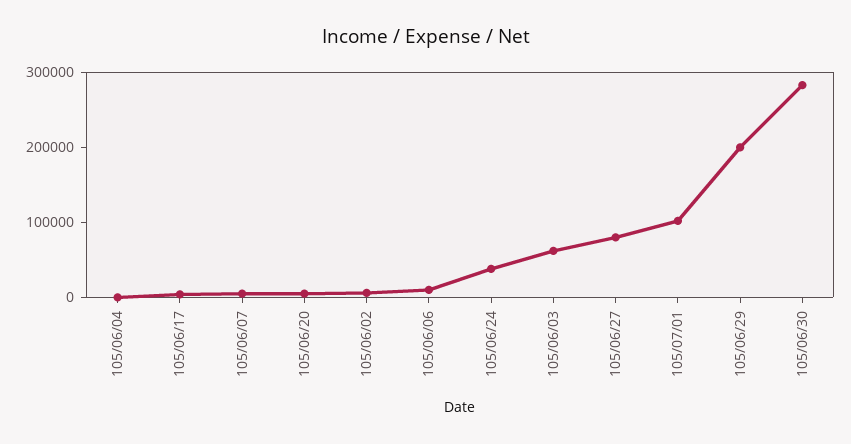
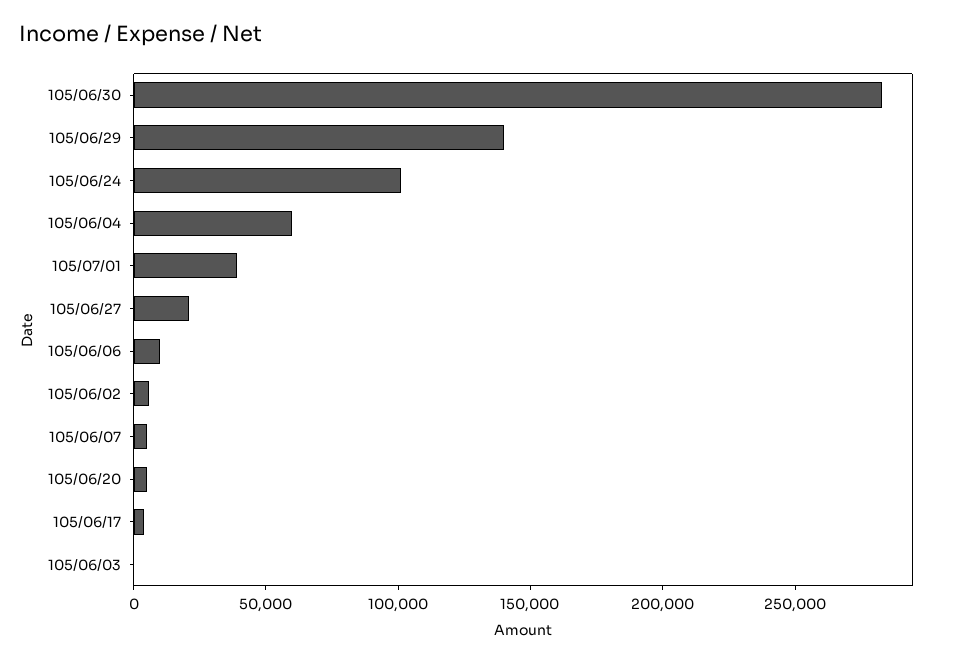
  {
-   "105/06/04": 0,
+   "105/06/04": 60000,
    "105/06/17": 0,
    "105/06/07": 10000,
    "105/06/20": 10000,
    "105/06/02": 10000,
    "105/06/06": 10000,
-   "105/06/24": 40000,
+   "105/06/24": 100000,
-   "105/06/03": 60000,
+   "105/06/03": 0,
-   "105/06/27": 80000,
+   "105/06/27": 20000,
-   "105/07/01": 100000,
+   "105/07/01": 40000,
-   "105/06/29": 200000,
+   "105/06/29": 140000,
    "105/06/30": 280000
  }

